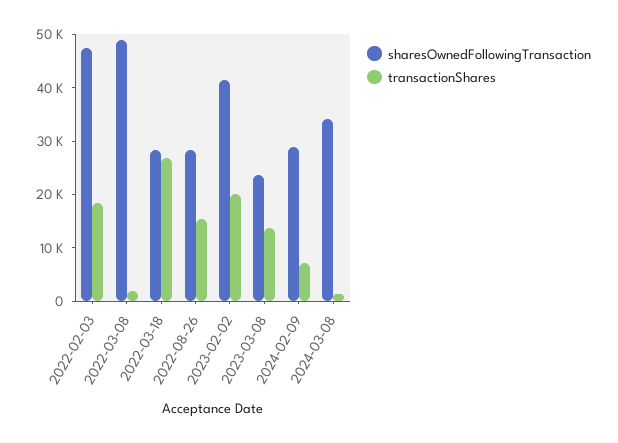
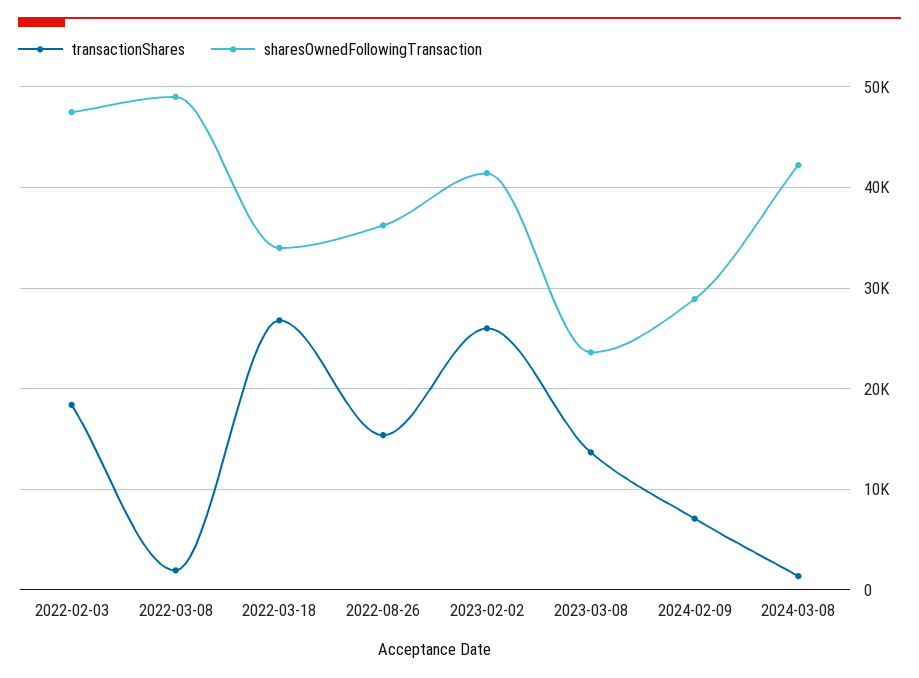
  {
    "sharesOwnedFollowingTransaction": {
      "2022-02-03": 48000,
      "2022-03-08": 49000,
-     "2022-03-18": 28000,
+     "2022-03-18": 34000,
-     "2022-08-26": 28000,
+     "2022-08-26": 36000,
      "2023-02-02": 41000,
      "2023-03-08": 24000,
      "2024-02-09": 29000,
-     "2024-03-08": 34000
+     "2024-03-08": 42000
    },
    "transactionShares": {
      "2022-02-03": 18000,
      "2022-03-08": 2000,
      "2022-03-18": 27000,
      "2022-08-26": 15000,
-     "2023-02-02": 20000,
+     "2023-02-02": 26000,
      "2023-03-08": 14000,
      "2024-02-09": 7000,
      "2024-03-08": 1000
    }
  }

